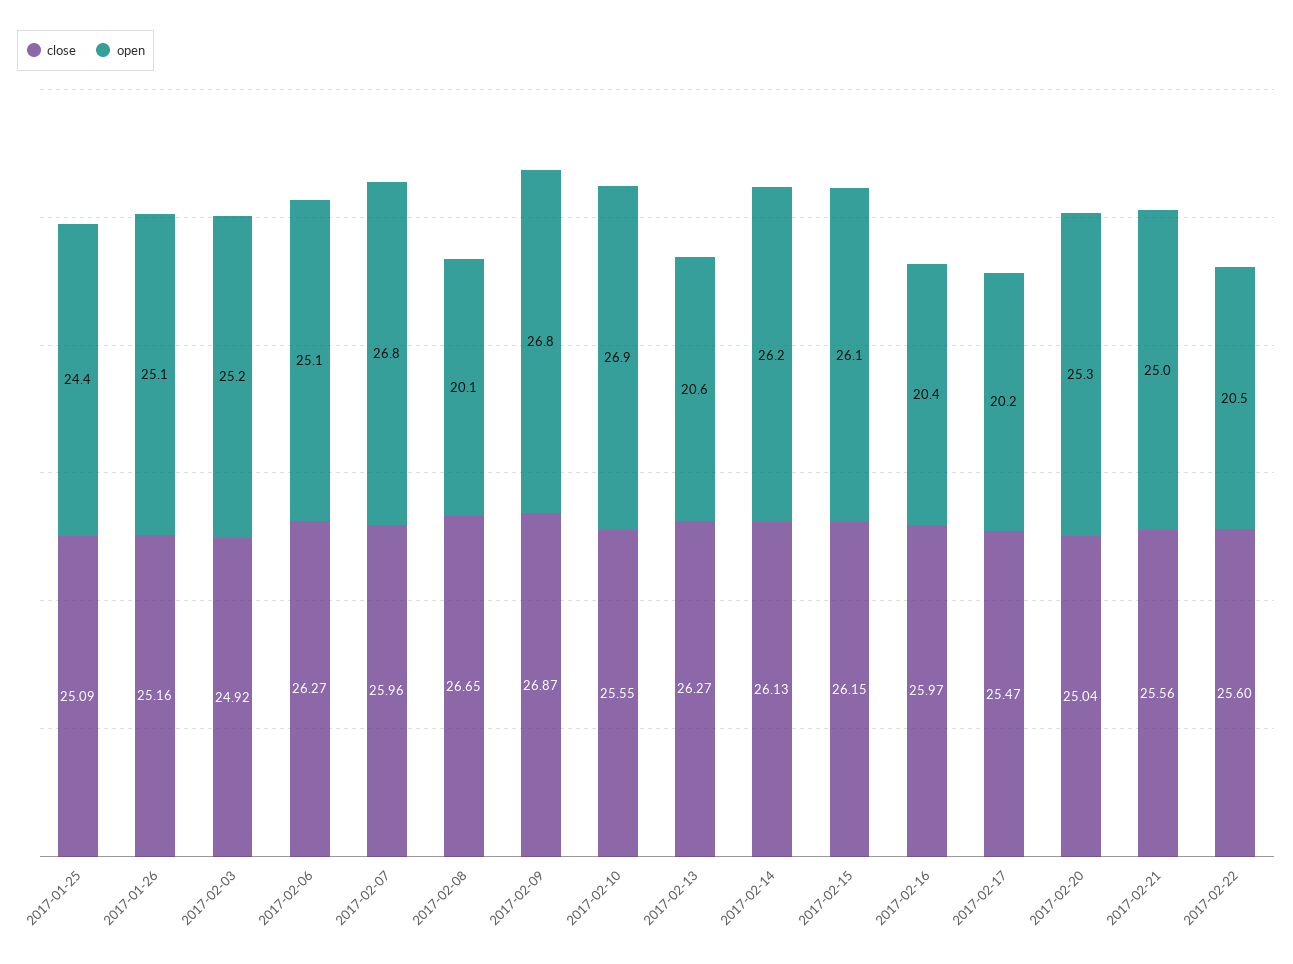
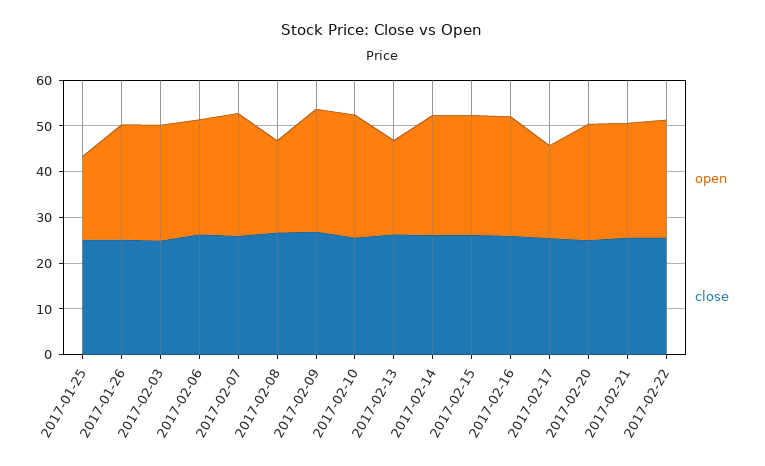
  {
    "close": {
      "2017-01-25": 25.09,
      "2017-01-26": 25.16,
      "2017-02-03": 24.92,
      "2017-02-06": 26.27,
      "2017-02-07": 25.96,
      "2017-02-08": 26.65,
      "2017-02-09": 26.87,
      "2017-02-10": 25.55,
      "2017-02-13": 26.27,
      "2017-02-14": 26.13,
      "2017-02-15": 26.15,
      "2017-02-16": 25.97,
      "2017-02-17": 25.47,
      "2017-02-20": 25.04,
      "2017-02-21": 25.56,
      "2017-02-22": 25.6
    },
    "open": {
-     "2017-01-25": 24.4,
+     "2017-01-25": 18,
      "2017-01-26": 25.1,
      "2017-02-03": 25.2,
      "2017-02-06": 25.1,
      "2017-02-07": 26.8,
      "2017-02-08": 20.1,
      "2017-02-09": 26.8,
      "2017-02-10": 26.9,
      "2017-02-13": 20.6,
      "2017-02-14": 26.2,
      "2017-02-15": 26.1,
-     "2017-02-16": 20.4,
+     "2017-02-16": 26,
      "2017-02-17": 20.2,
      "2017-02-20": 25.3,
      "2017-02-21": 25,
-     "2017-02-22": 20.5
+     "2017-02-22": 26
    }
  }

